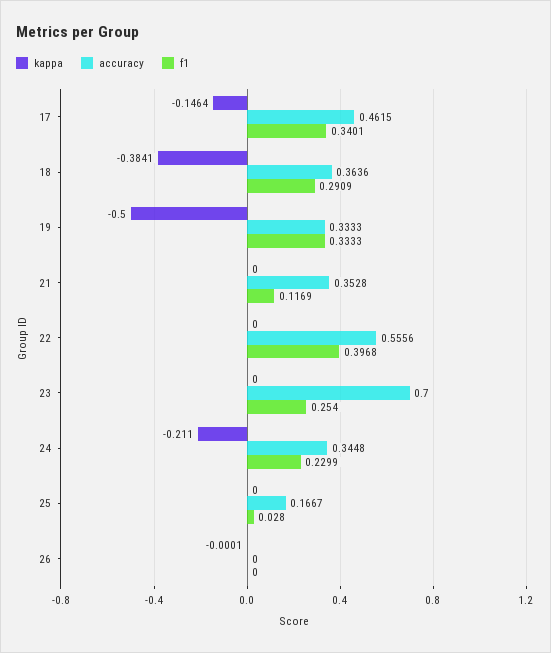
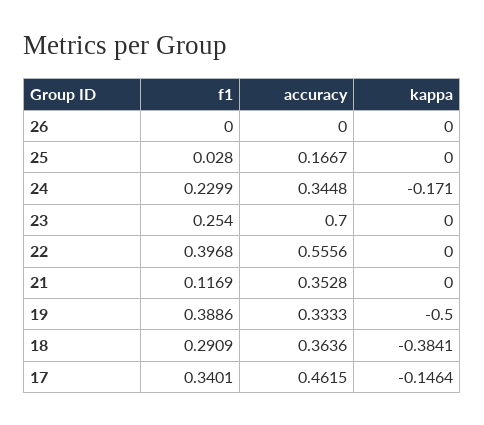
  {
    "kappa": {
      "17": -0.1464,
      "18": -0.3841,
      "19": -0.5,
      "21": 0,
      "22": 0,
      "23": 0,
-     "24": -0.211,
+     "24": -0.171,
      "25": 0,
-     "26": -0.0001
+     "26": 0
    },
    "accuracy": {
      "17": 0.4615,
      "18": 0.3636,
      "19": 0.3333,
      "21": 0.3528,
      "22": 0.5556,
      "23": 0.7,
      "24": 0.3448,
      "25": 0.1667,
      "26": 0
    },
    "f1": {
      "17": 0.3401,
      "18": 0.2909,
-     "19": 0.3333,
+     "19": 0.3886,
      "21": 0.1169,
      "22": 0.3968,
      "23": 0.254,
      "24": 0.2299,
      "25": 0.028,
      "26": 0
    }
  }

